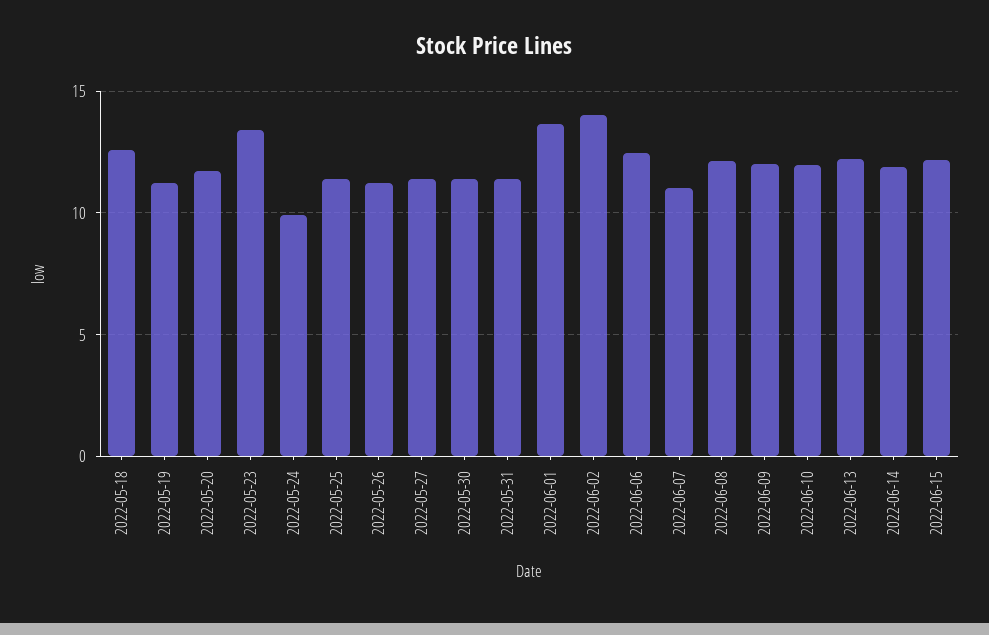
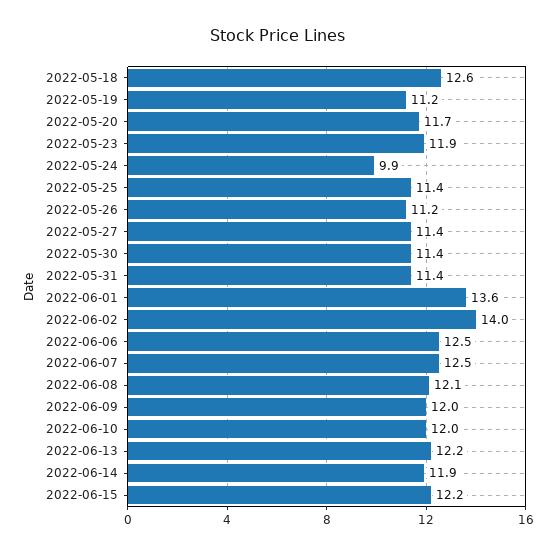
  {
    "2022-05-18": 12.6,
    "2022-05-19": 11.2,
    "2022-05-20": 11.7,
-   "2022-05-23": 13.5,
+   "2022-05-23": 11.9,
    "2022-05-24": 9.9,
    "2022-05-25": 11.4,
    "2022-05-26": 11.2,
    "2022-05-27": 11.4,
    "2022-05-30": 11.4,
    "2022-05-31": 11.4,
    "2022-06-01": 13.6,
    "2022-06-02": 14,
    "2022-06-06": 12.5,
-   "2022-06-07": 11,
+   "2022-06-07": 12.5,
    "2022-06-08": 12.1,
    "2022-06-09": 12,
    "2022-06-10": 12,
    "2022-06-13": 12.2,
    "2022-06-14": 11.9,
    "2022-06-15": 12.2
  }

